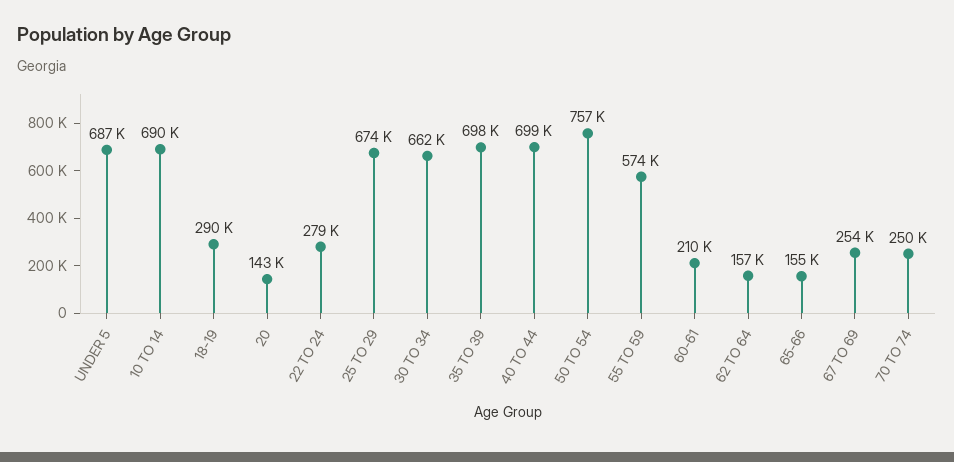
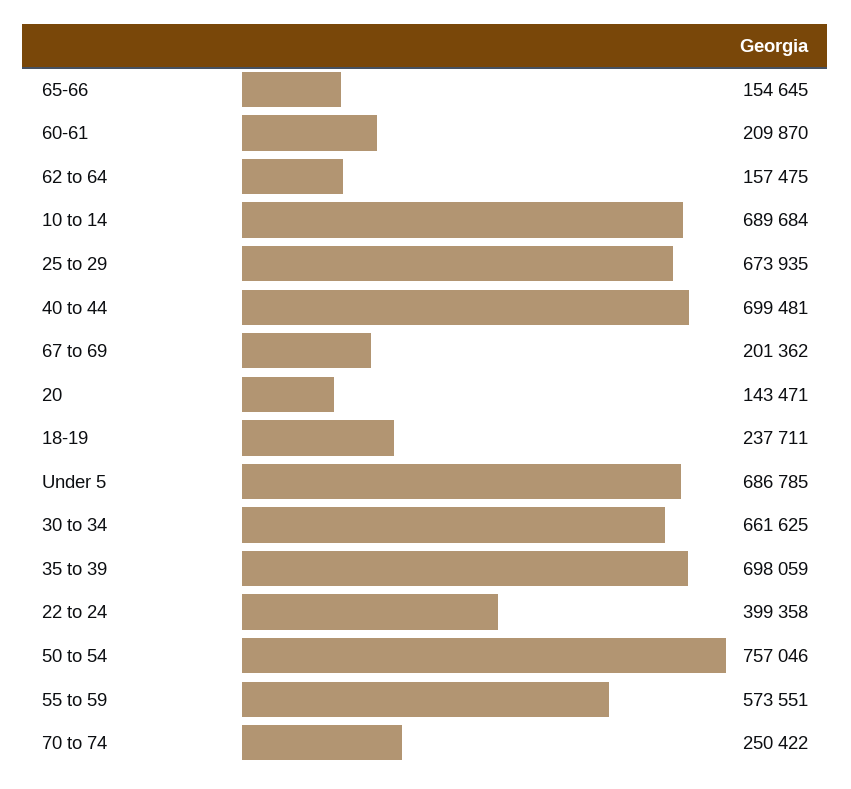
  {
    "UNDER 5": 686785,
    "10 TO 14": 689684,
-   "18-19": 290000,
+   "18-19": 237711,
    "20": 143471,
-   "22 TO 24": 279000,
+   "22 TO 24": 399358,
    "25 TO 29": 673935,
    "30 TO 34": 661625,
    "35 TO 39": 698059,
    "40 TO 44": 699481,
    "50 TO 54": 757046,
    "55 TO 59": 573551,
    "60-61": 209870,
    "62 TO 64": 157475,
    "65-66": 154645,
-   "67 TO 69": 254000,
+   "67 TO 69": 201362,
    "70 TO 74": 250422
  }

